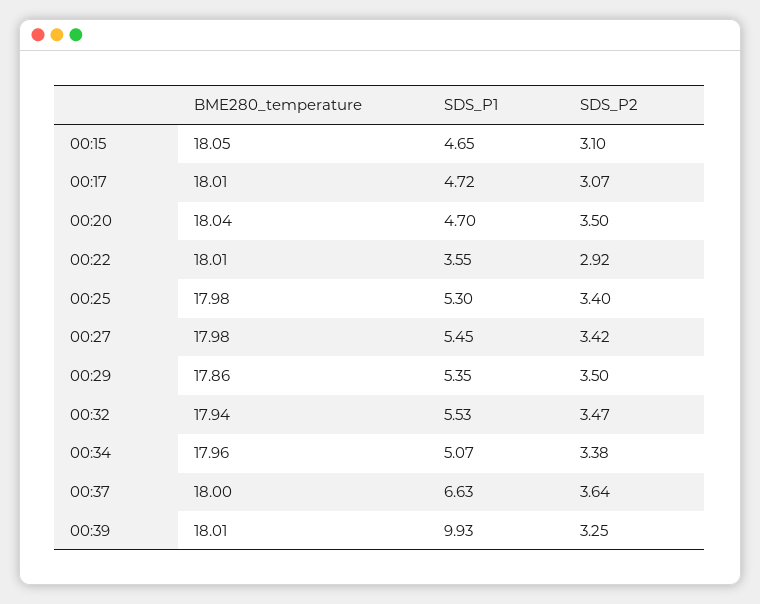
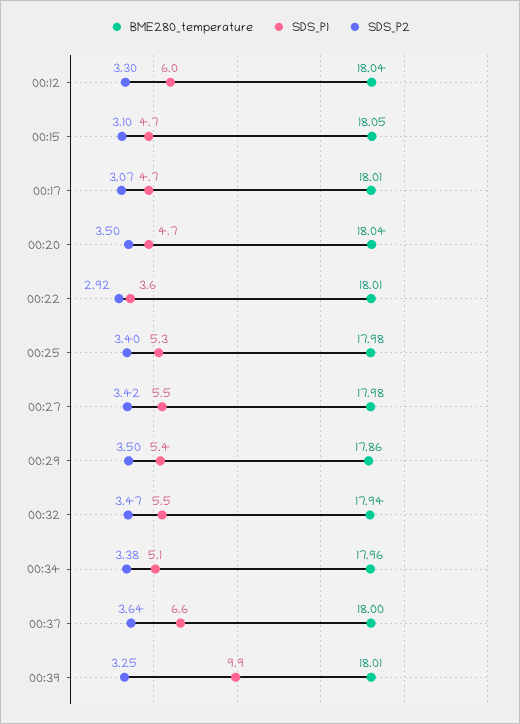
  {
    "BME280_temperature": {
      "00:15": 18.05,
      "00:17": 18.01,
      "00:20": 18.04,
      "00:22": 18.01,
      "00:25": 17.98,
      "00:27": 17.98,
      "00:29": 17.86,
      "00:32": 17.94,
      "00:34": 17.96,
      "00:37": 18,
-     "00:39": 18.01
+     "00:39": 18.01,
+     "00:12": 18.04
    },
    "SDS_P1": {
      "00:15": 4.65,
      "00:17": 4.72,
      "00:20": 4.7,
      "00:22": 3.55,
      "00:25": 5.3,
      "00:27": 5.45,
      "00:29": 5.35,
      "00:32": 5.53,
      "00:34": 5.07,
      "00:37": 6.63,
-     "00:39": 9.93
+     "00:39": 9.93,
+     "00:12": 6
    },
    "SDS_P2": {
      "00:15": 3.1,
      "00:17": 3.07,
      "00:20": 3.5,
      "00:22": 2.92,
      "00:25": 3.4,
      "00:27": 3.42,
      "00:29": 3.5,
      "00:32": 3.47,
      "00:34": 3.38,
      "00:37": 3.64,
-     "00:39": 3.25
+     "00:39": 3.25,
+     "00:12": 3.3
    }
  }

